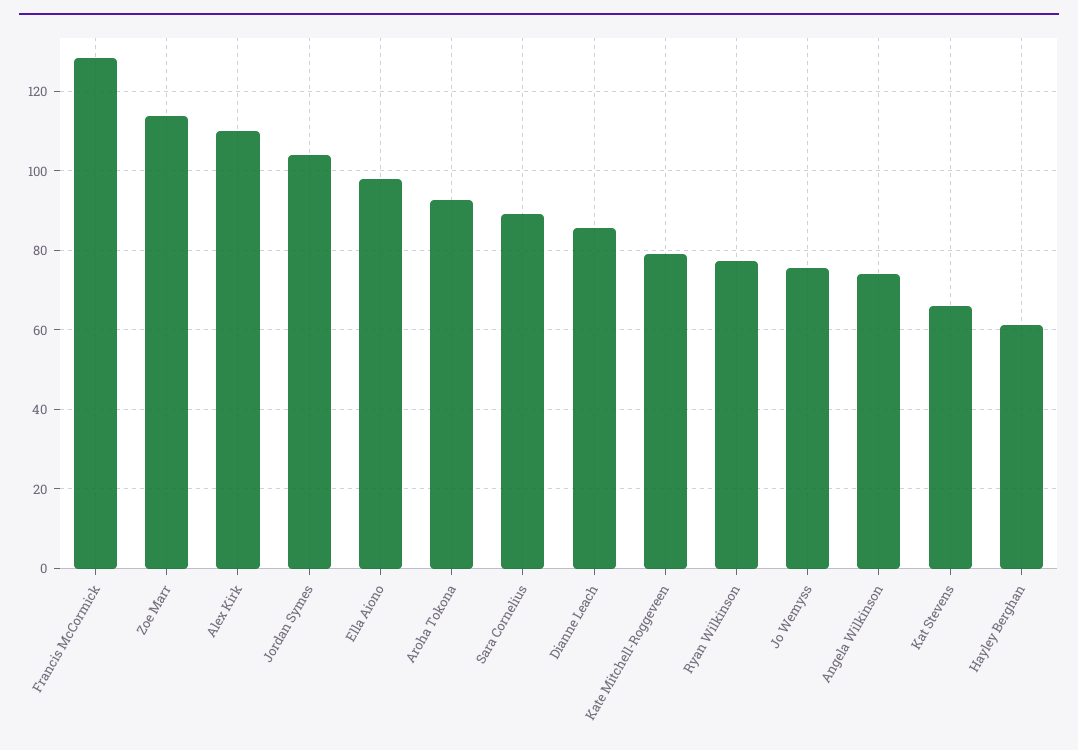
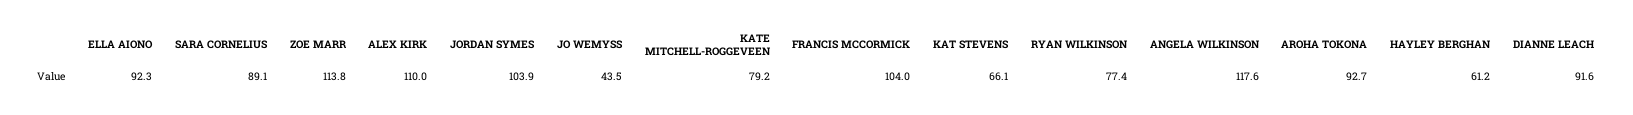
  {
-   "Francis McCormick": 128,
+   "Francis McCormick": 104,
    "Zoe Marr": 113.8,
    "Alex Kirk": 110,
    "Jordan Symes": 103.9,
-   "Ella Aiono": 98,
+   "Ella Aiono": 92.3,
    "Aroha Tokona": 92.7,
    "Sara Cornelius": 89.1,
-   "Dianne Leach": 86,
+   "Dianne Leach": 91.6,
    "Kate Mitchell-Roggeveen": 79.2,
    "Ryan Wilkinson": 77.4,
-   "Jo Wemyss": 76,
+   "Jo Wemyss": 43.5,
-   "Angela Wilkinson": 74,
+   "Angela Wilkinson": 117.6,
    "Kat Stevens": 66.1,
    "Hayley Berghan": 61.2
  }

